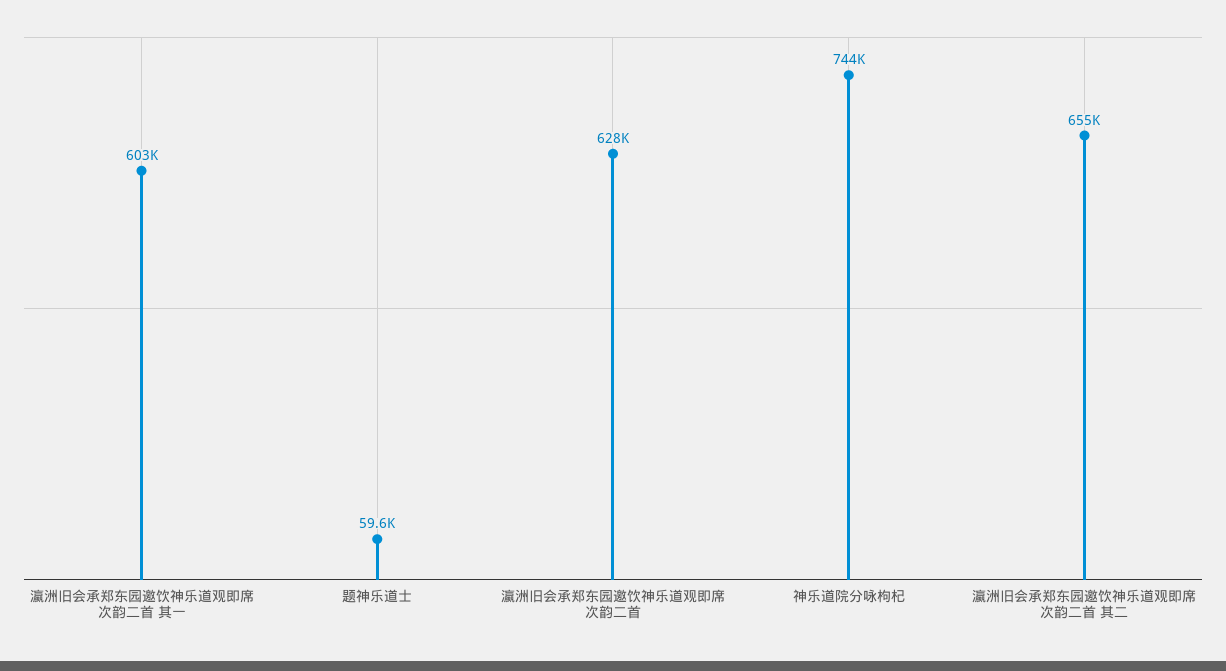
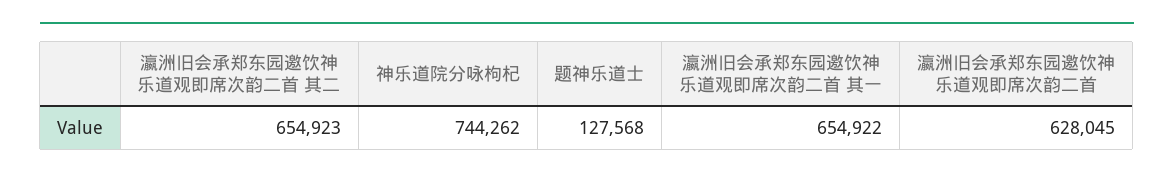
  {
-   "瀛洲旧会承郑东园邀饮神乐道观即席次韵二首 其一": 603000,
+   "瀛洲旧会承郑东园邀饮神乐道观即席次韵二首 其一": 654922,
-   "题神乐道士": 59600,
+   "题神乐道士": 127568,
    "瀛洲旧会承郑东园邀饮神乐道观即席次韵二首": 628045,
    "神乐道院分咏枸杞": 744262,
    "瀛洲旧会承郑东园邀饮神乐道观即席次韵二首 其二": 654923
  }

